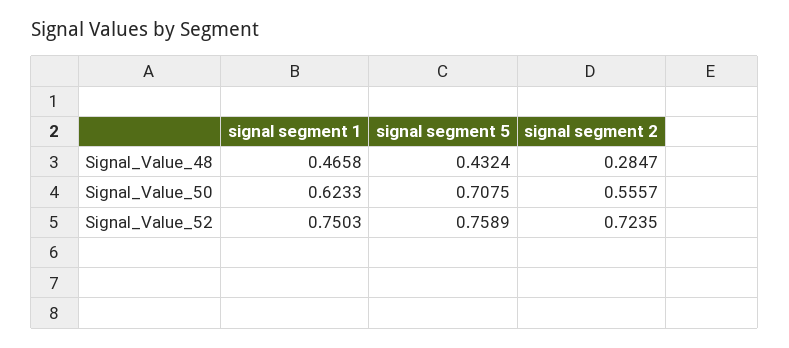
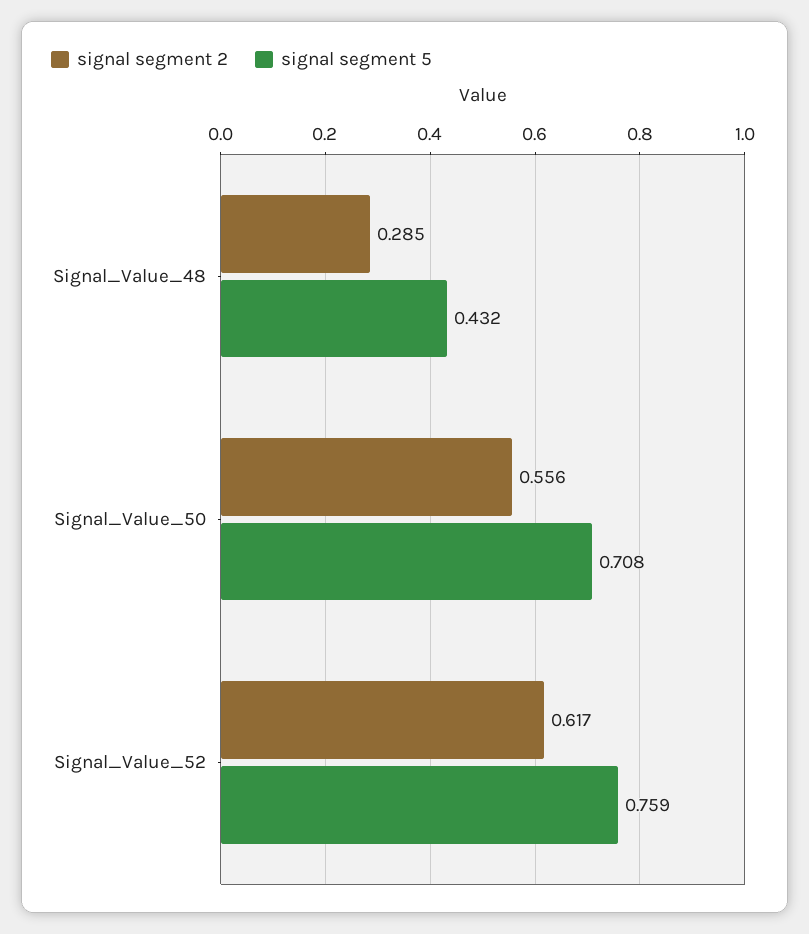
  {
-   "signal segment 1": {
-     "Signal_Value_48": 0.4658,
-     "Signal_Value_50": 0.6233,
-     "Signal_Value_52": 0.7503
-   },
    "signal segment 5": {
      "Signal_Value_48": 0.4324,
      "Signal_Value_50": 0.7075,
      "Signal_Value_52": 0.7589
    },
    "signal segment 2": {
      "Signal_Value_48": 0.2847,
      "Signal_Value_50": 0.5557,
-     "Signal_Value_52": 0.7235
+     "Signal_Value_52": 0.617
    }
  }

